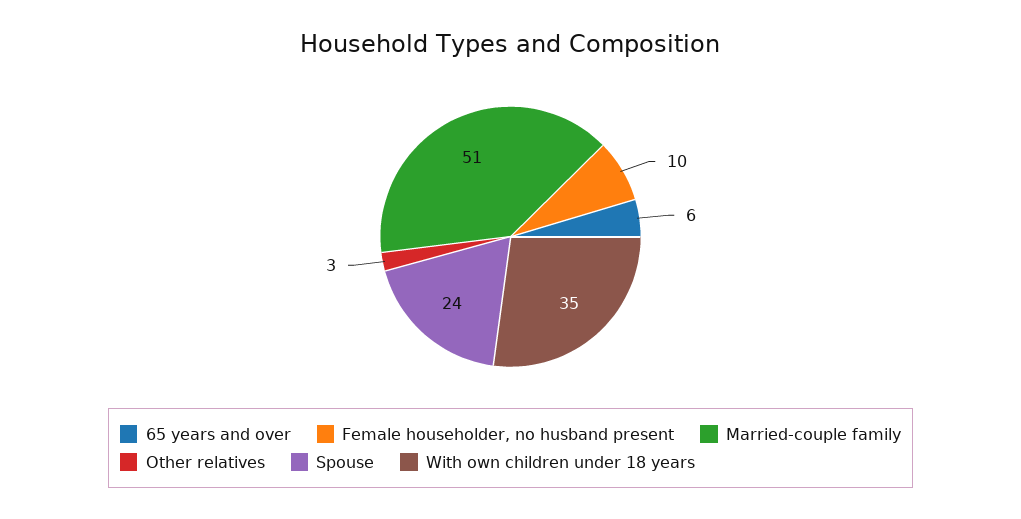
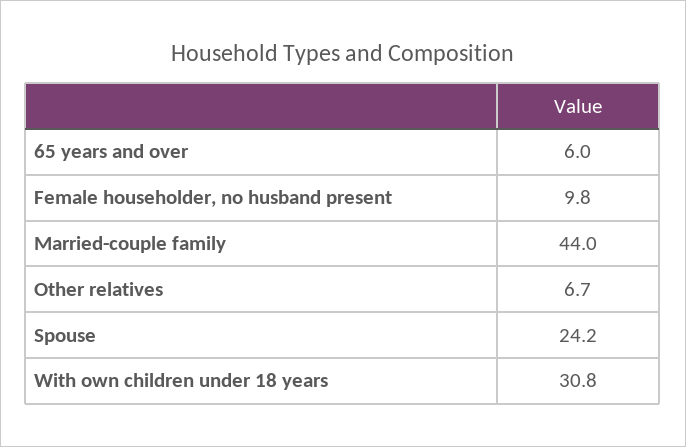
  {
    "65 years and over": 6,
    "Female householder, no husband present": 9.8,
-   "Married-couple family": 51,
+   "Married-couple family": 44,
-   "Other relatives": 3,
+   "Other relatives": 6.7,
    "Spouse": 24.2,
-   "With own children under 18 years": 35
+   "With own children under 18 years": 30.8
  }

